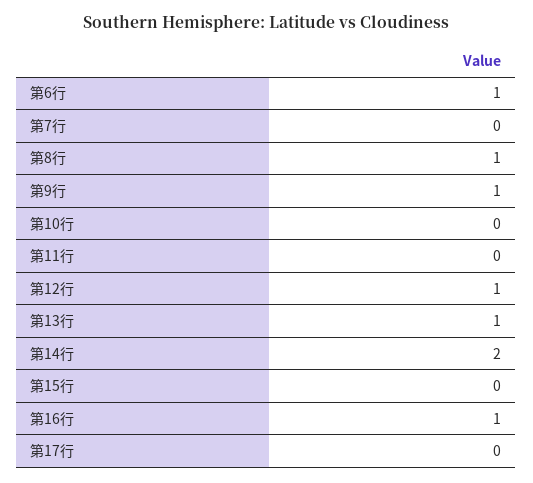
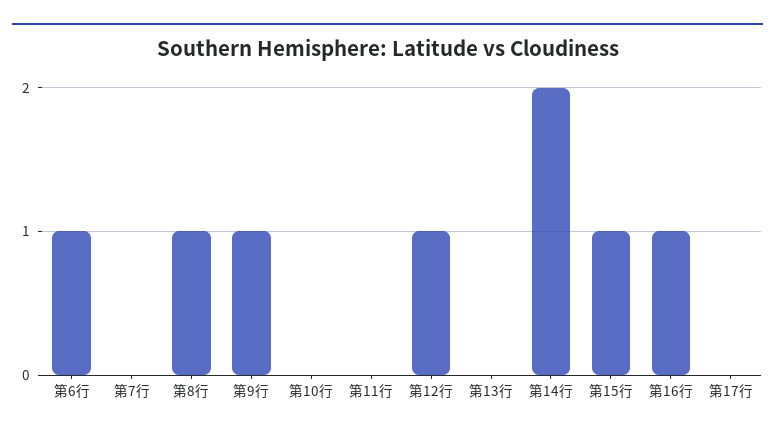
  {
    "第6行": 1,
    "第7行": 0,
    "第8行": 1,
    "第9行": 1,
    "第10行": 0,
    "第11行": 0,
    "第12行": 1,
-   "第13行": 1,
+   "第13行": 0,
    "第14行": 2,
-   "第15行": 0,
+   "第15行": 1,
    "第16行": 1,
    "第17行": 0
  }

